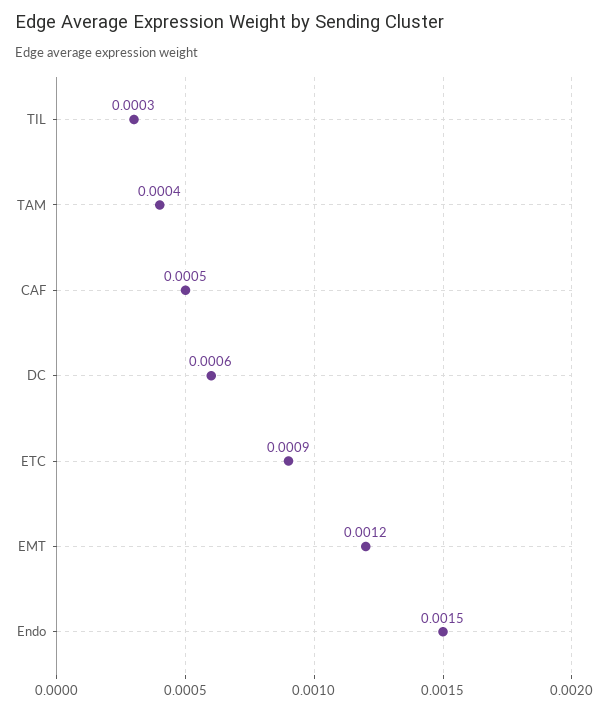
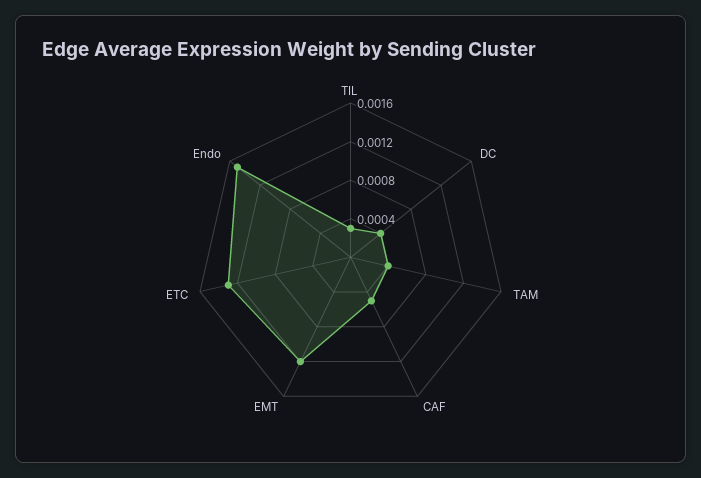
  {
    "TIL": 0.0003,
    "TAM": 0.0004,
    "CAF": 0.0005,
-   "DC": 0.0006,
+   "DC": 0.0004,
-   "ETC": 0.0009,
+   "ETC": 0.0013,
    "EMT": 0.0012,
    "Endo": 0.0015
  }

